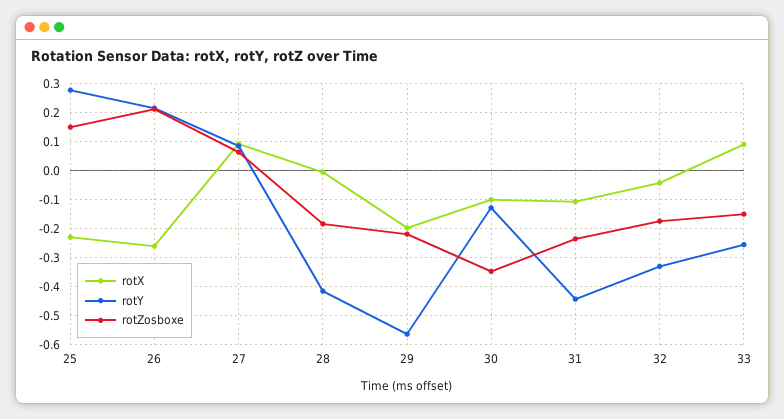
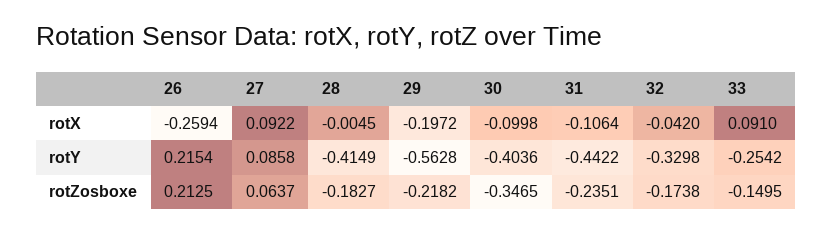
  {
    "rotX": {
-     "25": -0.225,
      "26": -0.2594,
      "27": 0.0922,
      "28": -0.0045,
      "29": -0.1972,
      "30": -0.0998,
      "31": -0.1064,
      "32": -0.042,
      "33": 0.091
    },
    "rotY": {
-     "25": 0.275,
      "26": 0.2154,
      "27": 0.0858,
      "28": -0.4149,
      "29": -0.5628,
-     "30": -0.125,
+     "30": -0.4036,
      "31": -0.4422,
      "32": -0.3298,
      "33": -0.2542
    },
    "rotZosboxe": {
-     "25": 0.15,
      "26": 0.2125,
      "27": 0.0637,
      "28": -0.1827,
      "29": -0.2182,
      "30": -0.3465,
      "31": -0.2351,
      "32": -0.1738,
      "33": -0.1495
    }
  }

